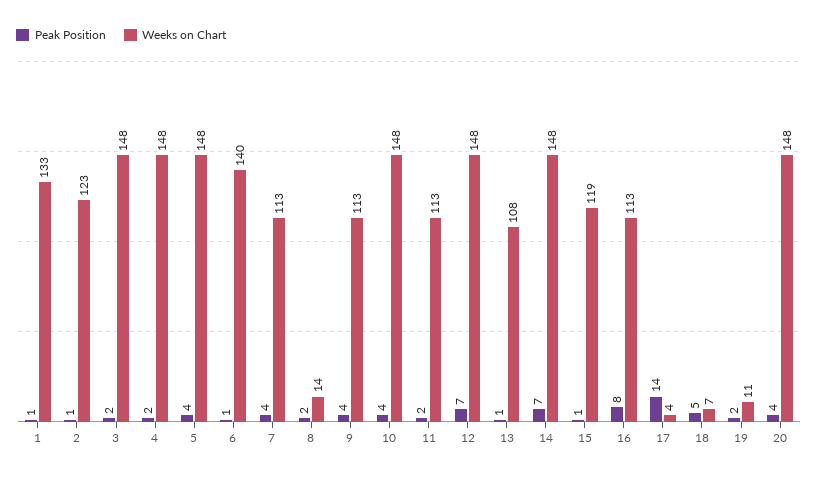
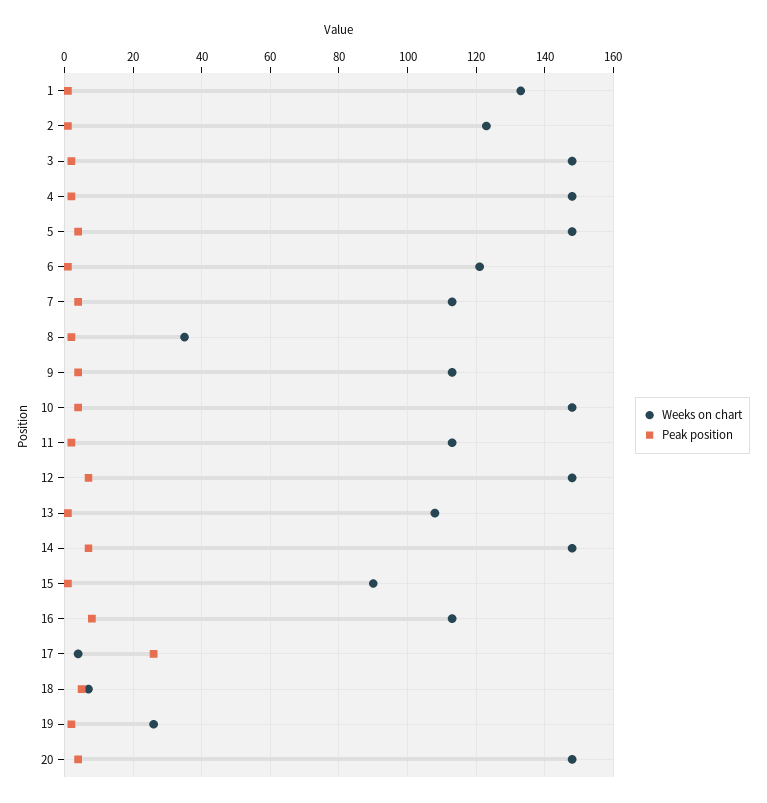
  {
    "Peak Position": {
      "1": 1,
      "2": 1,
      "3": 2,
      "4": 2,
      "5": 4,
      "6": 1,
      "7": 4,
      "8": 2,
      "9": 4,
      "10": 4,
      "11": 2,
      "12": 7,
      "13": 1,
      "14": 7,
      "15": 1,
      "16": 8,
-     "17": 14,
+     "17": 25,
      "18": 5,
      "19": 2,
      "20": 4
    },
    "Weeks on Chart": {
      "1": 133,
      "2": 123,
      "3": 148,
      "4": 148,
      "5": 148,
-     "6": 140,
+     "6": 120,
      "7": 113,
-     "8": 14,
+     "8": 35,
      "9": 113,
      "10": 148,
      "11": 113,
      "12": 148,
      "13": 108,
      "14": 148,
-     "15": 119,
+     "15": 90,
      "16": 113,
      "17": 4,
      "18": 7,
-     "19": 11,
+     "19": 25,
      "20": 148
    }
  }

